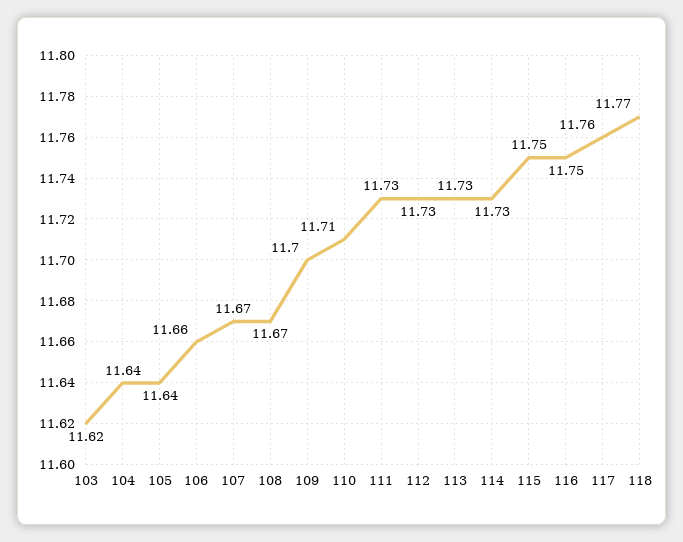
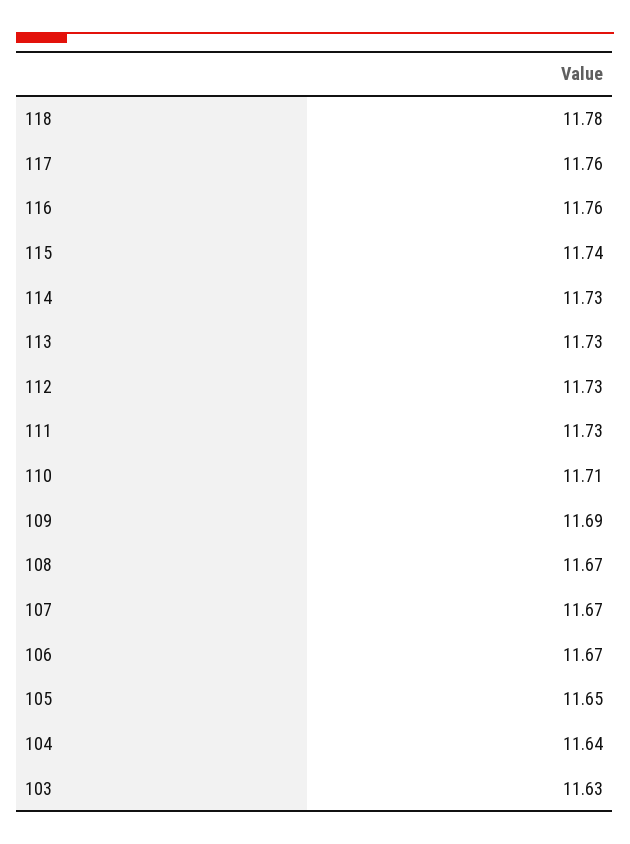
  {
-   "103": 11.62,
+   "103": 11.63,
    "104": 11.64,
-   "105": 11.64,
+   "105": 11.65,
-   "106": 11.66,
+   "106": 11.67,
    "107": 11.67,
    "108": 11.67,
-   "109": 11.7,
+   "109": 11.69,
    "110": 11.71,
    "111": 11.73,
    "112": 11.73,
    "113": 11.73,
    "114": 11.73,
-   "115": 11.75,
+   "115": 11.74,
-   "116": 11.75,
+   "116": 11.76,
    "117": 11.76,
-   "118": 11.77
+   "118": 11.78
  }

